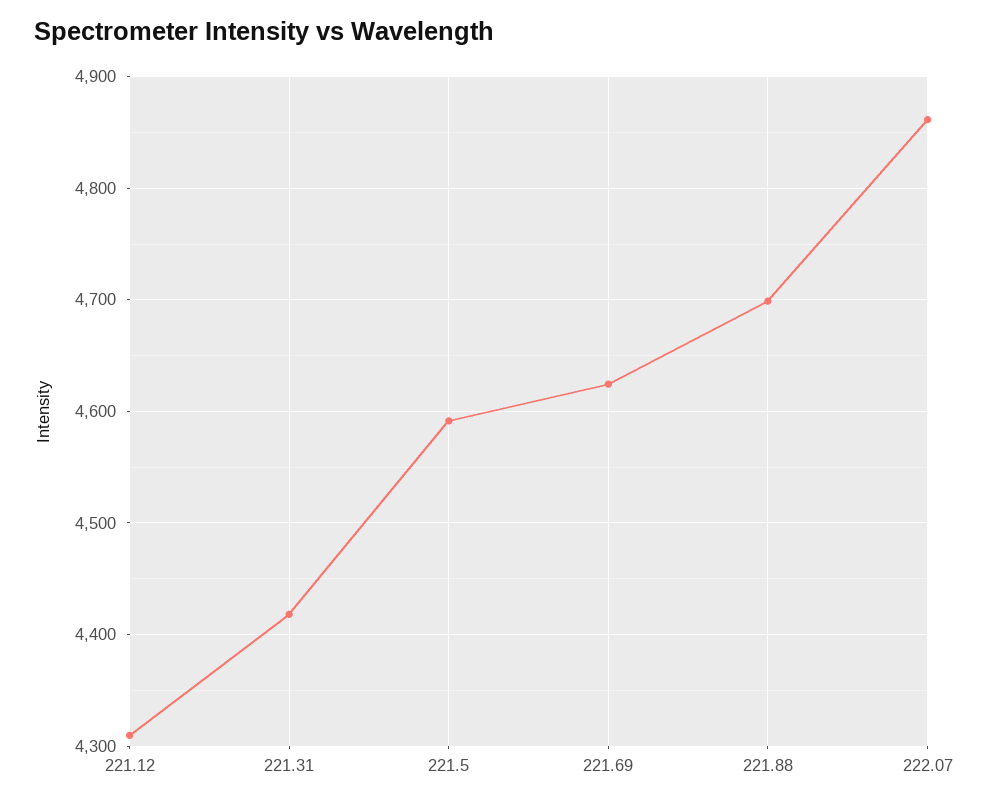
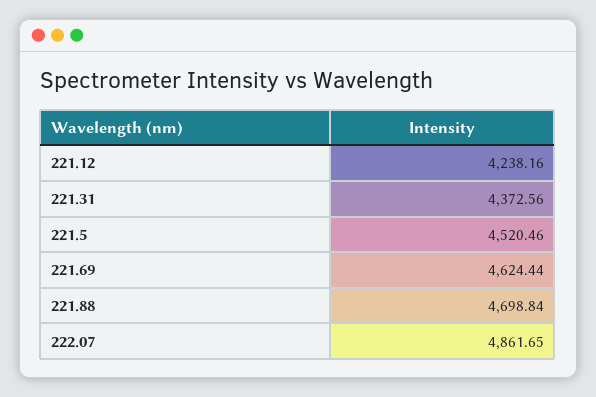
  {
-   "221.12": 4310,
+   "221.12": 4238.16,
-   "221.31": 4420,
+   "221.31": 4372.56,
-   "221.5": 4590,
+   "221.5": 4520.46,
    "221.69": 4624.44,
    "221.88": 4698.84,
    "222.07": 4861.65
  }

